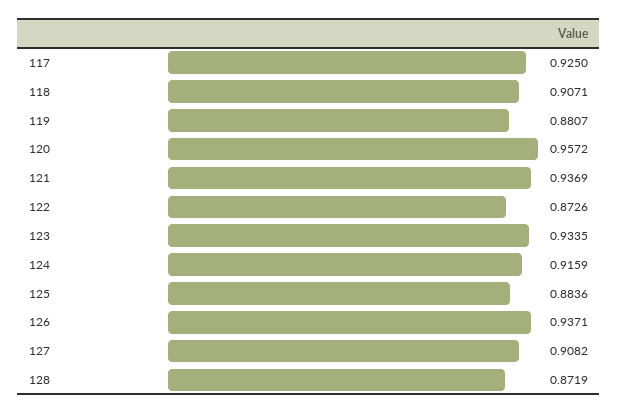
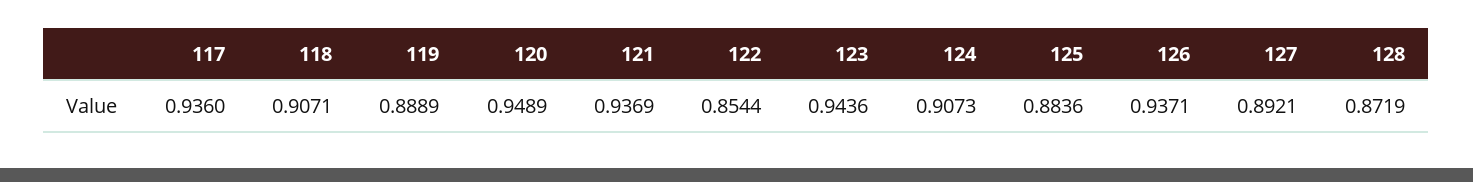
  {
-   "117": 0.925,
+   "117": 0.936,
    "118": 0.9071,
-   "119": 0.8807,
+   "119": 0.8889,
-   "120": 0.9572,
+   "120": 0.9489,
    "121": 0.9369,
-   "122": 0.8726,
+   "122": 0.8544,
-   "123": 0.9335,
+   "123": 0.9436,
-   "124": 0.9159,
+   "124": 0.9073,
    "125": 0.8836,
    "126": 0.9371,
-   "127": 0.9082,
+   "127": 0.8921,
    "128": 0.8719
  }

